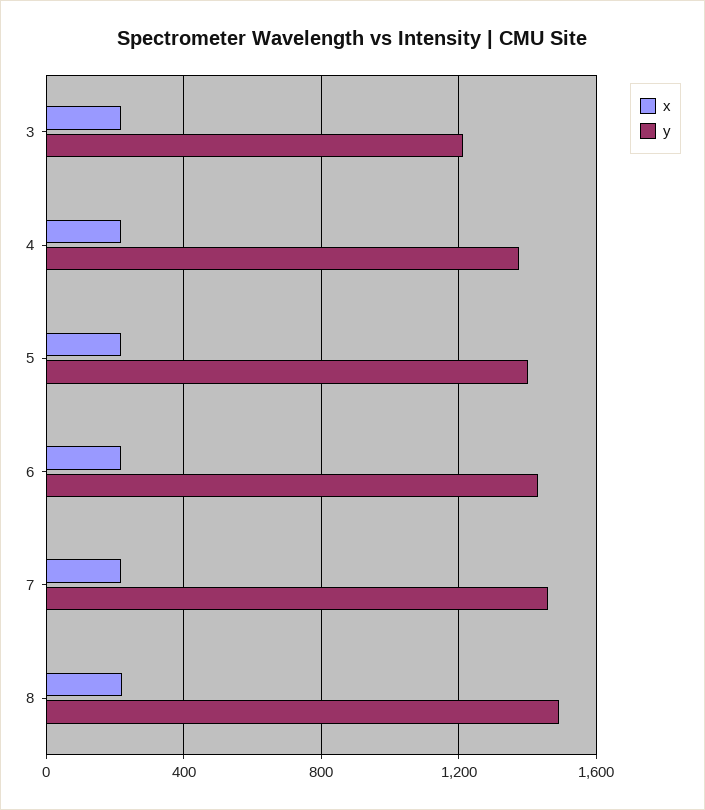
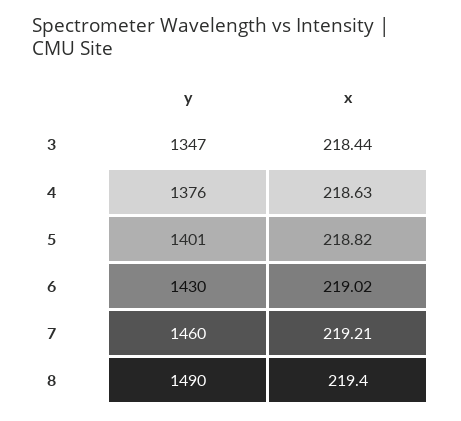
  {
    "x": {
      "3": 218.44,
      "4": 218.63,
      "5": 218.82,
      "6": 219.02,
      "7": 219.21,
      "8": 219.4
    },
    "y": {
-     "3": 1200,
+     "3": 1347,
      "4": 1376,
      "5": 1401,
      "6": 1430,
      "7": 1460,
      "8": 1490
    }
  }

